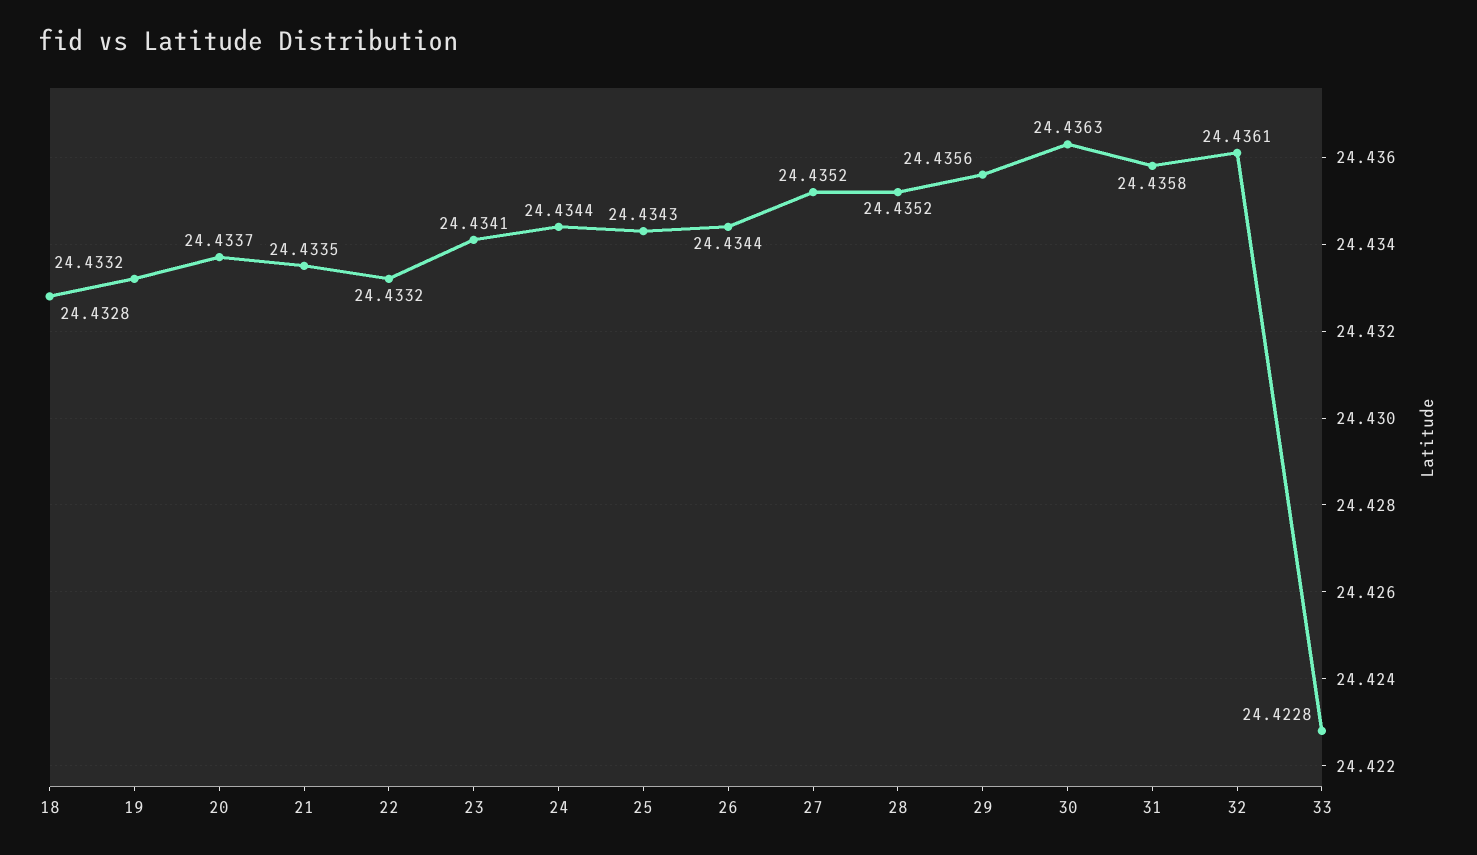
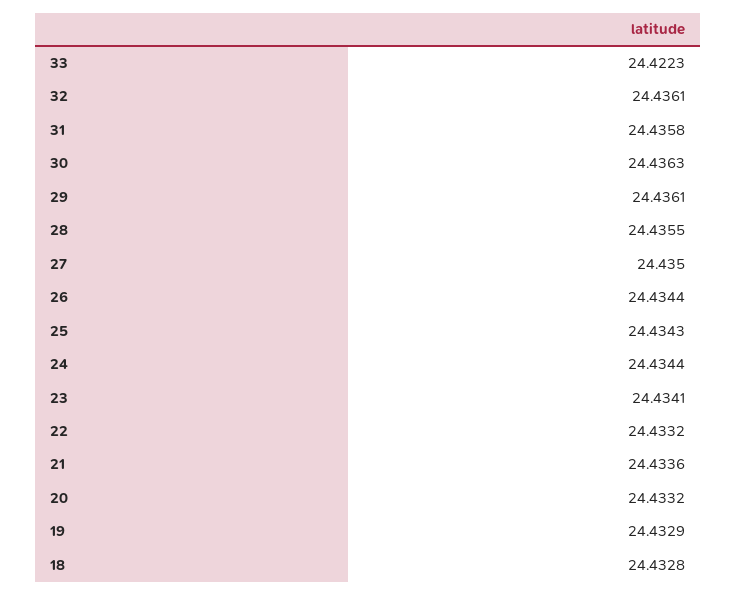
  {
    "18": 24.4328,
-   "19": 24.4332,
+   "19": 24.4329,
-   "20": 24.4337,
+   "20": 24.4332,
-   "21": 24.4335,
+   "21": 24.4336,
    "22": 24.4332,
    "23": 24.4341,
    "24": 24.4344,
    "25": 24.4343,
    "26": 24.4344,
-   "27": 24.4352,
+   "27": 24.435,
-   "28": 24.4352,
+   "28": 24.4355,
-   "29": 24.4356,
+   "29": 24.4361,
    "30": 24.4363,
    "31": 24.4358,
    "32": 24.4361,
-   "33": 24.4228
+   "33": 24.4223
  }

